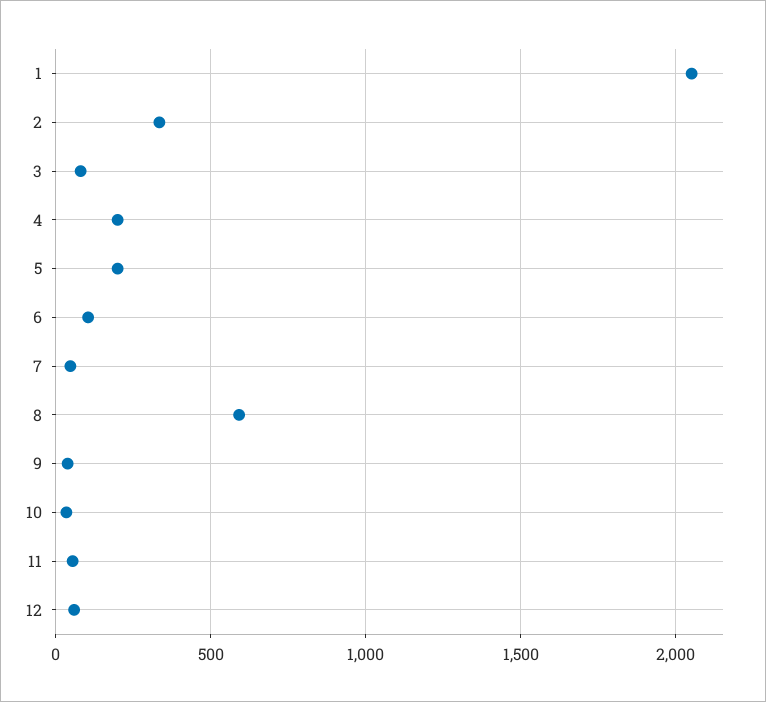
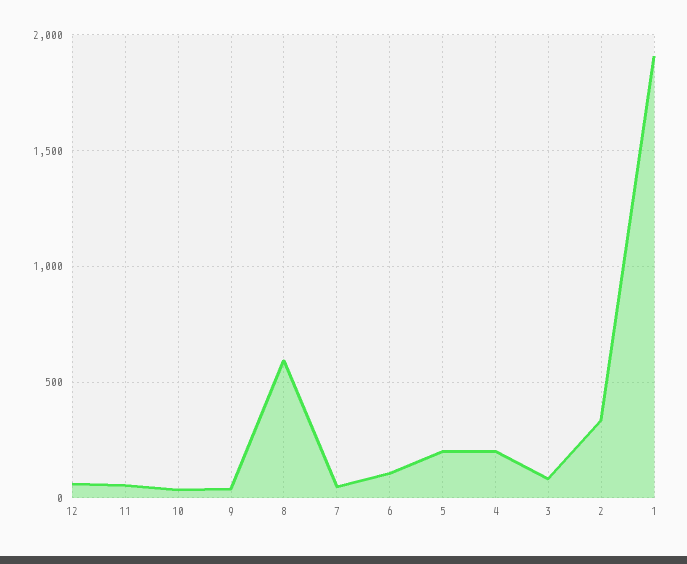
  {
-   "1": 2050,
+   "1": 1900,
    "2": 350,
    "3": 100,
    "4": 200,
    "5": 200,
    "6": 100,
    "7": 50,
    "8": 600,
    "9": 50,
    "10": 50,
    "11": 50,
    "12": 50
  }

